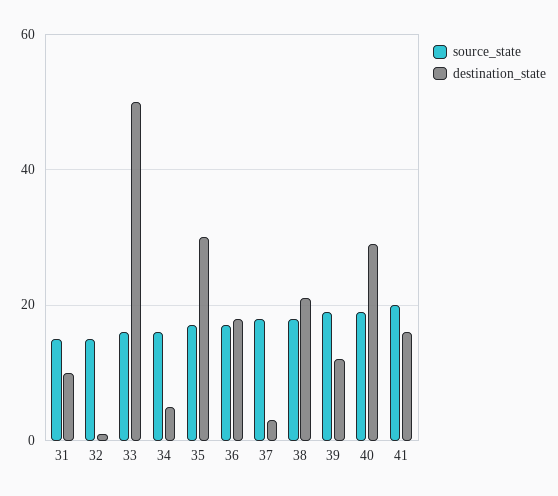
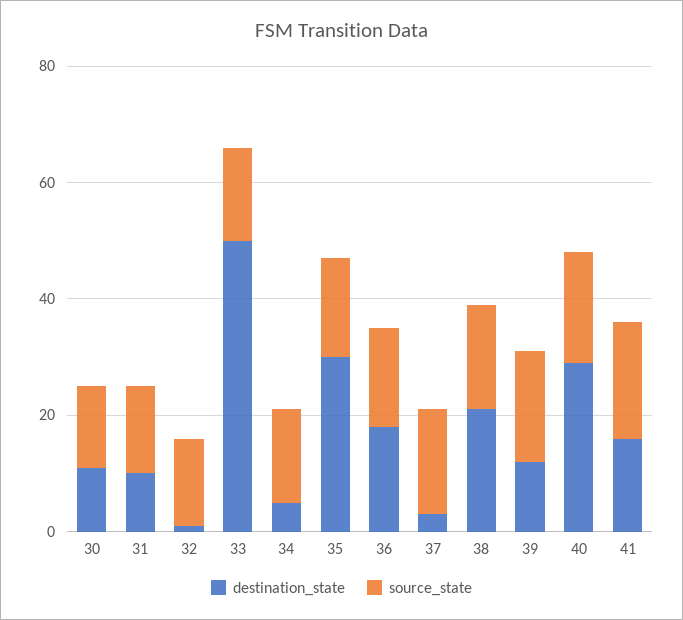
  {
    "source_state": {
      "31": 15,
      "32": 15,
      "33": 15,
      "34": 15,
      "35": 15,
      "36": 15,
      "37": 20,
      "38": 20,
      "39": 20,
      "40": 20,
-     "41": 20
+     "41": 20,
+     "30": 15
    },
    "destination_state": {
      "31": 10,
      "32": 0,
      "33": 50,
      "34": 5,
      "35": 30,
      "36": 20,
      "37": 5,
      "38": 20,
      "39": 10,
      "40": 30,
-     "41": 15
+     "41": 15,
+     "30": 10
    }
  }

